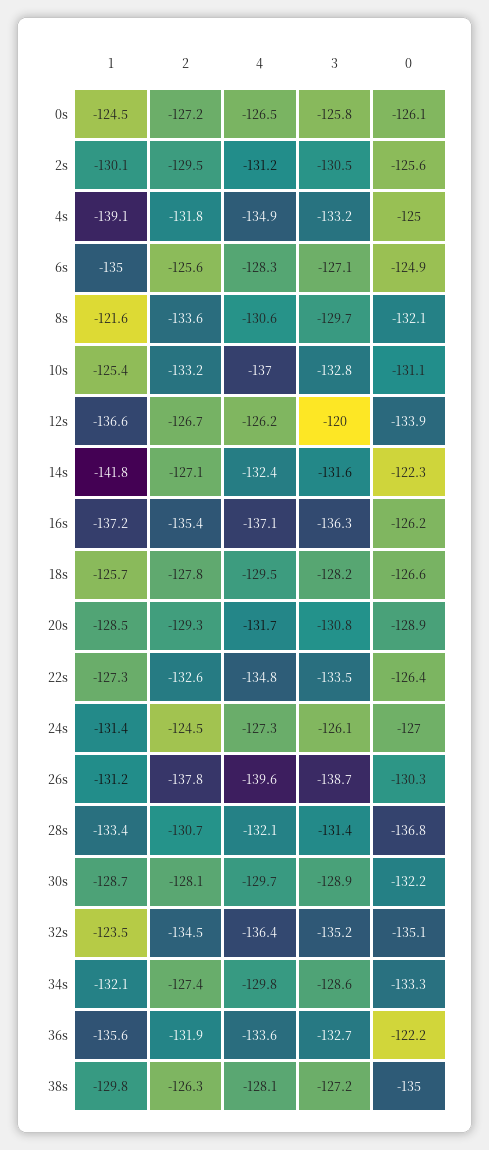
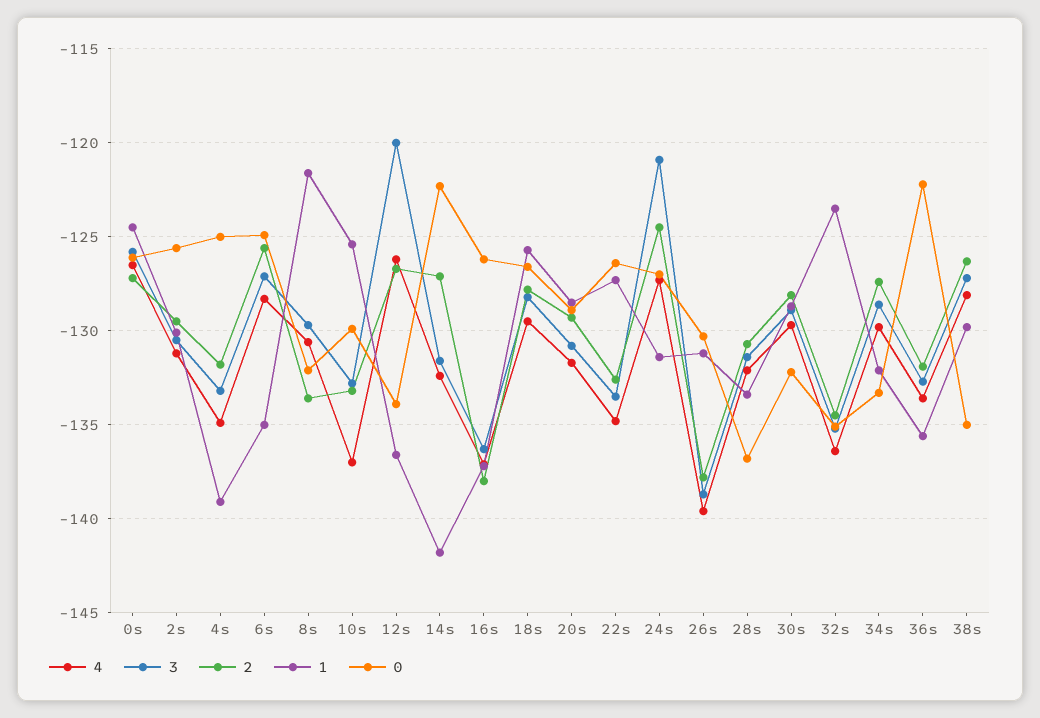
  {
    "1": {
      "0s": -124.5,
      "2s": -130.1,
      "4s": -139.1,
      "6s": -135,
      "8s": -121.6,
      "10s": -125.4,
      "12s": -136.6,
      "14s": -141.8,
      "16s": -137.2,
      "18s": -125.7,
      "20s": -128.5,
      "22s": -127.3,
      "24s": -131.4,
      "26s": -131.2,
      "28s": -133.4,
      "30s": -128.7,
      "32s": -123.5,
      "34s": -132.1,
      "36s": -135.6,
      "38s": -129.8
    },
    "2": {
      "0s": -127.2,
      "2s": -129.5,
      "4s": -131.8,
      "6s": -125.6,
      "8s": -133.6,
      "10s": -133.2,
      "12s": -126.7,
      "14s": -127.1,
-     "16s": -135.4,
+     "16s": -138,
      "18s": -127.8,
      "20s": -129.3,
      "22s": -132.6,
      "24s": -124.5,
      "26s": -137.8,
      "28s": -130.7,
      "30s": -128.1,
      "32s": -134.5,
      "34s": -127.4,
      "36s": -131.9,
      "38s": -126.3
    },
    "4": {
      "0s": -126.5,
      "2s": -131.2,
      "4s": -134.9,
      "6s": -128.3,
      "8s": -130.6,
      "10s": -137,
      "12s": -126.2,
      "14s": -132.4,
      "16s": -137.1,
      "18s": -129.5,
      "20s": -131.7,
      "22s": -134.8,
      "24s": -127.3,
      "26s": -139.6,
      "28s": -132.1,
      "30s": -129.7,
      "32s": -136.4,
      "34s": -129.8,
      "36s": -133.6,
      "38s": -128.1
    },
    "3": {
      "0s": -125.8,
      "2s": -130.5,
      "4s": -133.2,
      "6s": -127.1,
      "8s": -129.7,
      "10s": -132.8,
      "12s": -120,
      "14s": -131.6,
      "16s": -136.3,
      "18s": -128.2,
      "20s": -130.8,
      "22s": -133.5,
-     "24s": -126.1,
+     "24s": -121,
      "26s": -138.7,
      "28s": -131.4,
      "30s": -128.9,
      "32s": -135.2,
      "34s": -128.6,
      "36s": -132.7,
      "38s": -127.2
    },
    "0": {
      "0s": -126.1,
      "2s": -125.6,
      "4s": -125,
      "6s": -124.9,
      "8s": -132.1,
-     "10s": -131.1,
+     "10s": -130,
      "12s": -133.9,
      "14s": -122.3,
      "16s": -126.2,
      "18s": -126.6,
      "20s": -128.9,
      "22s": -126.4,
      "24s": -127,
      "26s": -130.3,
      "28s": -136.8,
      "30s": -132.2,
      "32s": -135.1,
      "34s": -133.3,
      "36s": -122.2,
      "38s": -135
    }
  }

